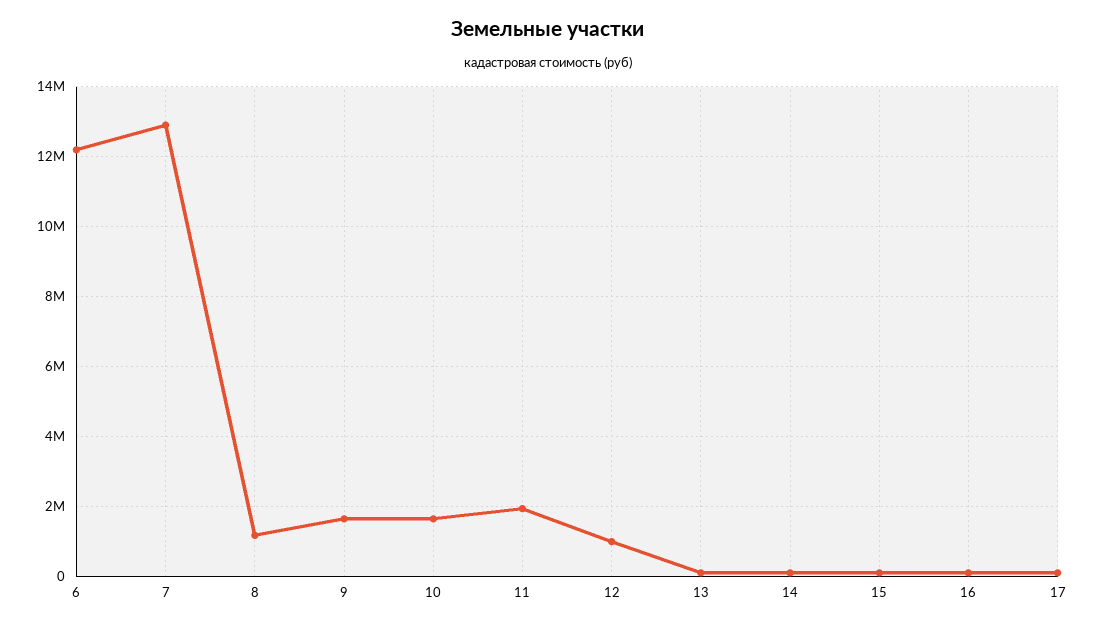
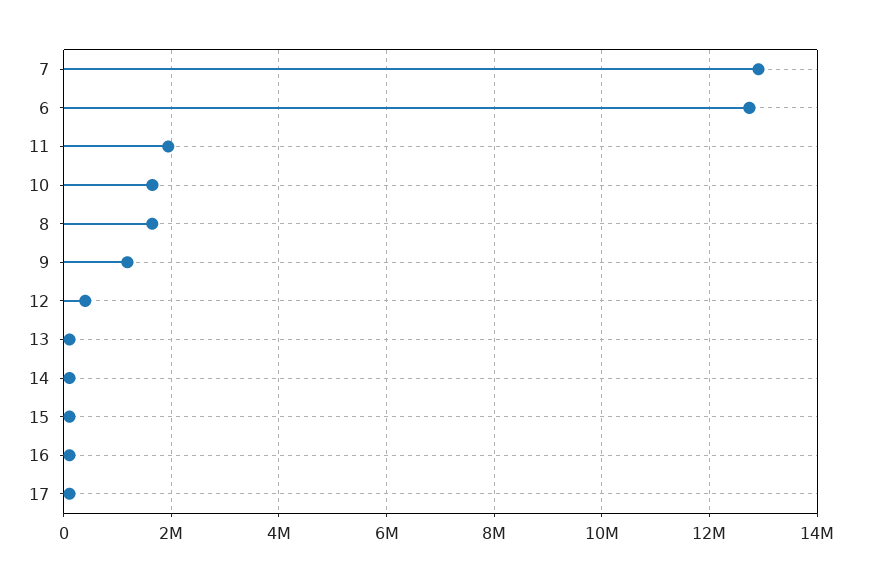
  {
-   "6": 12200000,
+   "6": 12800000,
    "7": 13000000,
-   "8": 1200000,
+   "8": 1600000,
-   "9": 1600000,
+   "9": 1200000,
    "10": 1600000,
    "11": 2000000,
-   "12": 1000000,
+   "12": 400000,
    "13": 200000,
    "14": 200000,
    "15": 200000,
    "16": 200000,
    "17": 200000
  }

